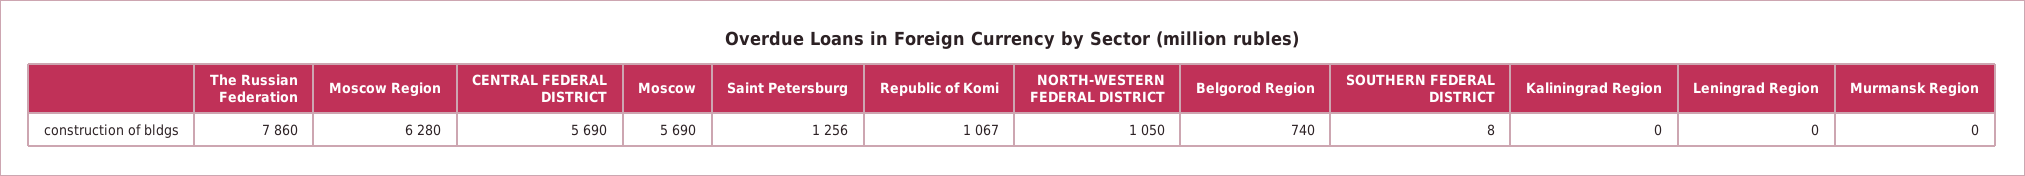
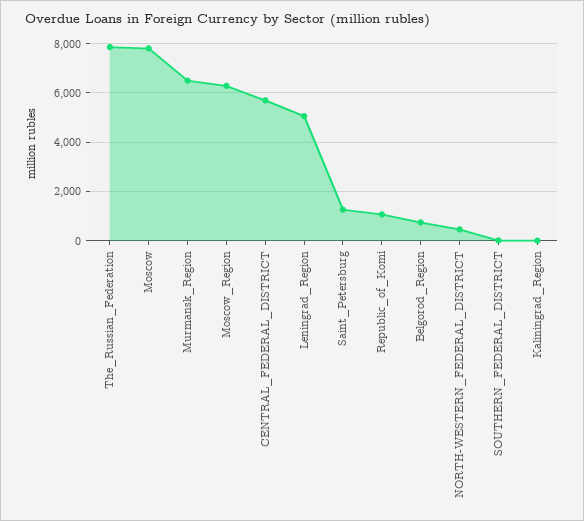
  {
    "The Russian Federation": 7860,
    "Moscow Region": 6280,
    "CENTRAL FEDERAL DISTRICT": 5690,
-   "Moscow": 5690,
+   "Moscow": 7750,
    "Saint Petersburg": 1256,
    "Republic of Komi": 1067,
-   "NORTH-WESTERN FEDERAL DISTRICT": 1050,
+   "NORTH-WESTERN FEDERAL DISTRICT": 500,
    "Belgorod Region": 740,
    "SOUTHERN FEDERAL DISTRICT": 8,
    "Kaliningrad Region": 0,
-   "Leningrad Region": 0,
+   "Leningrad Region": 5000,
-   "Murmansk Region": 0
+   "Murmansk Region": 6500
  }

